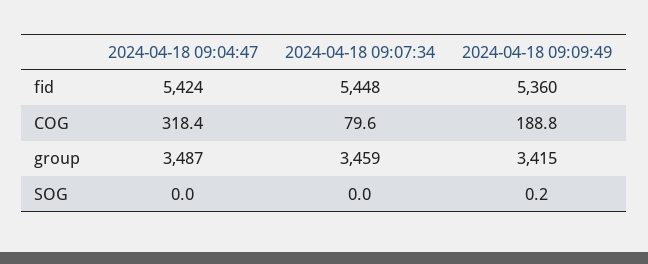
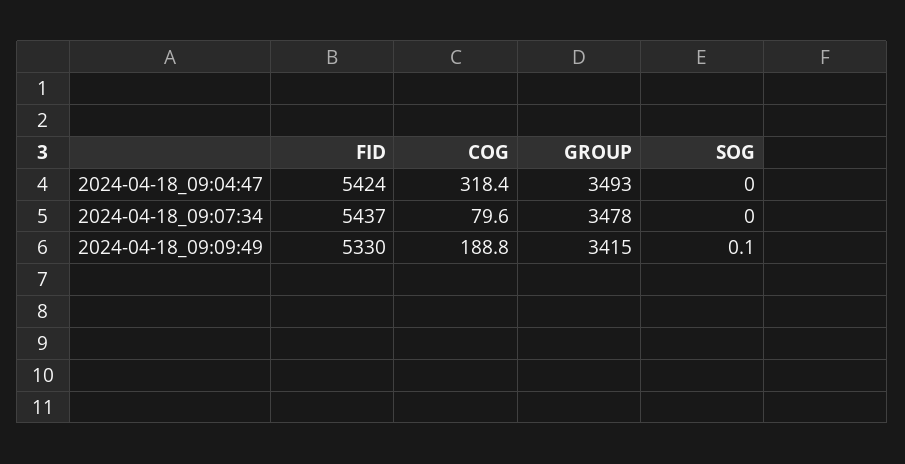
  {
    "2024-04-18 09:04:47": {
      "fid": 5424,
      "COG": 318.4,
-     "group": 3487,
+     "group": 3493,
      "SOG": 0
    },
    "2024-04-18 09:07:34": {
-     "fid": 5448,
+     "fid": 5437,
      "COG": 79.6,
-     "group": 3459,
+     "group": 3478,
      "SOG": 0
    },
    "2024-04-18 09:09:49": {
-     "fid": 5360,
+     "fid": 5330,
      "COG": 188.8,
      "group": 3415,
-     "SOG": 0.2
+     "SOG": 0.1
    }
  }

